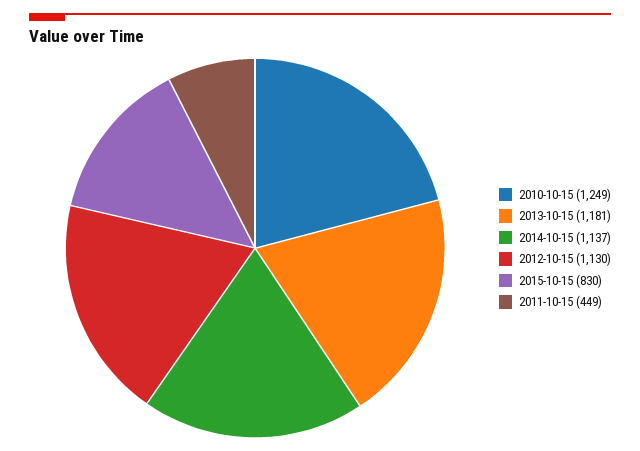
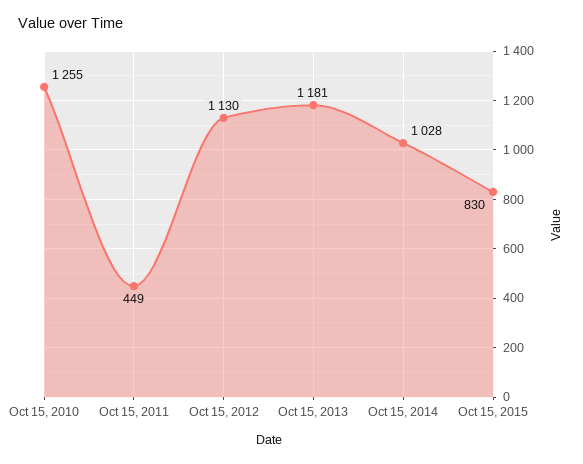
  {
-   "2010-10-15": 1249,
+   "2010-10-15": 1255,
    "2013-10-15": 1181,
-   "2014-10-15": 1137,
+   "2014-10-15": 1028,
    "2012-10-15": 1130,
    "2015-10-15": 830,
    "2011-10-15": 449
  }

